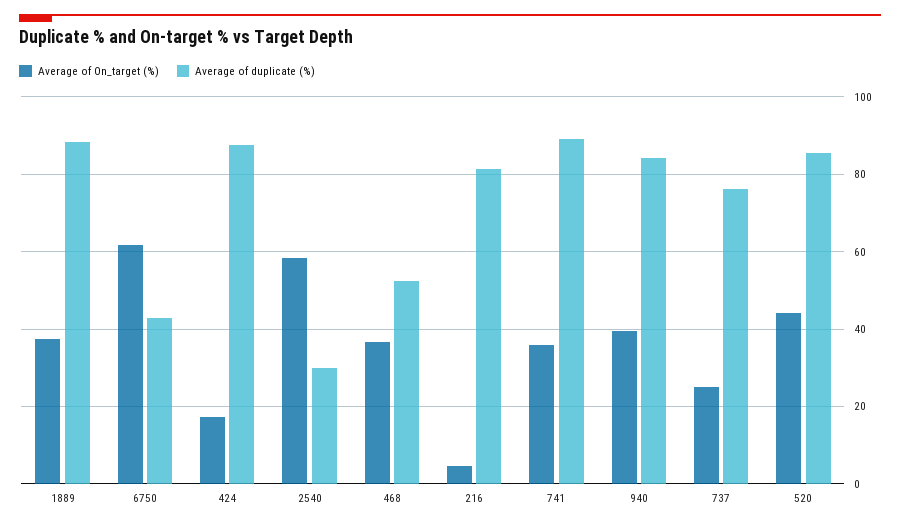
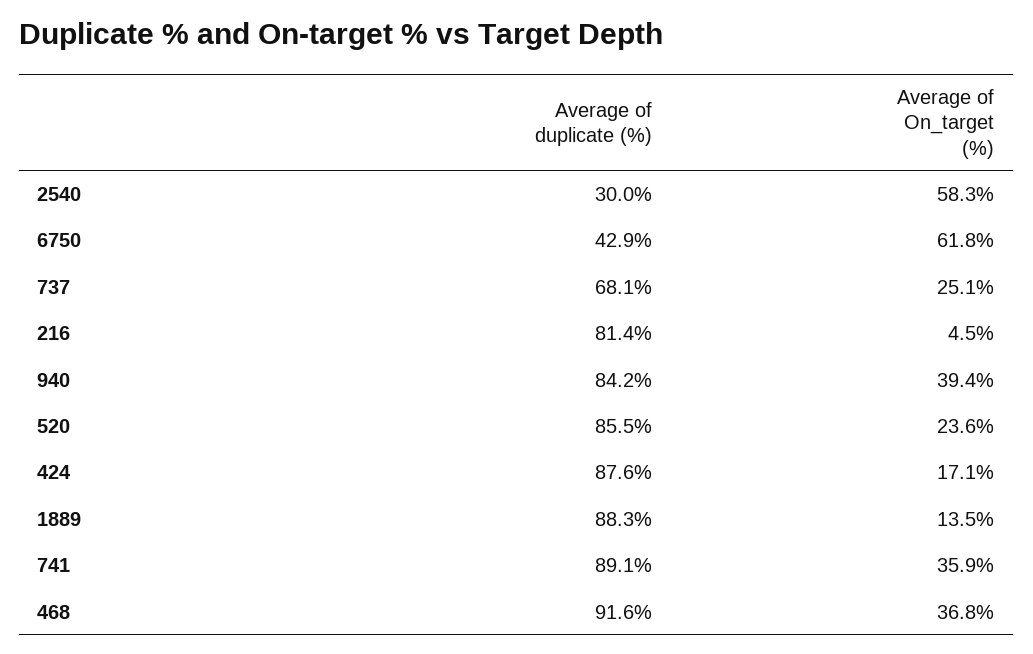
  {
    "Average of On_target (%)": {
-     "1889": 38,
+     "1889": 13.5,
      "6750": 61.8,
      "424": 17.1,
      "2540": 58.3,
      "468": 36.8,
      "216": 4.5,
      "741": 35.9,
      "940": 39.4,
      "737": 25.1,
-     "520": 44
+     "520": 23.6
    },
    "Average of duplicate (%)": {
      "1889": 88.3,
      "6750": 42.9,
      "424": 87.6,
      "2540": 30,
-     "468": 52,
+     "468": 91.6,
      "216": 81.4,
      "741": 89.1,
      "940": 84.2,
-     "737": 76,
+     "737": 68.1,
      "520": 85.5
    }
  }

